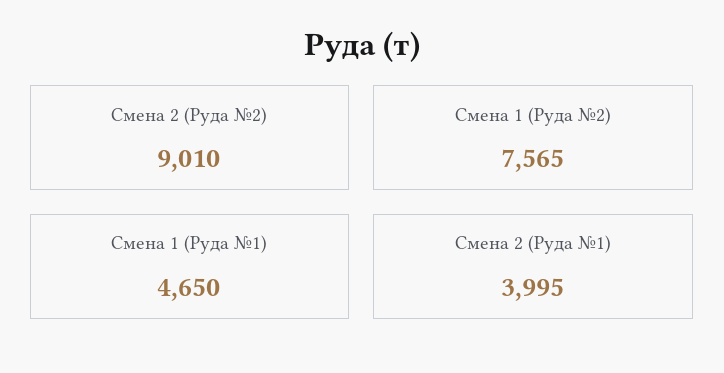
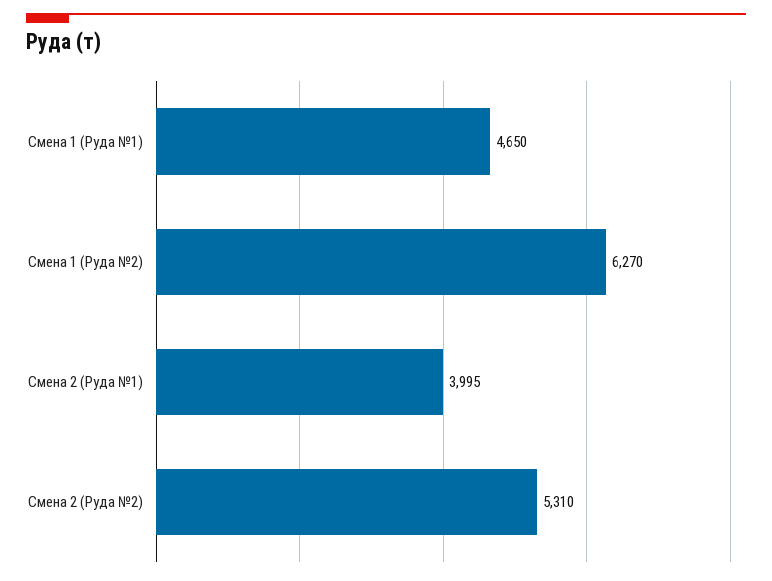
  {
-   "Смена 2 (Руда №2)": 9010,
+   "Смена 2 (Руда №2)": 5310,
-   "Смена 1 (Руда №2)": 7565,
+   "Смена 1 (Руда №2)": 6270,
    "Смена 1 (Руда №1)": 4650,
    "Смена 2 (Руда №1)": 3995
  }

